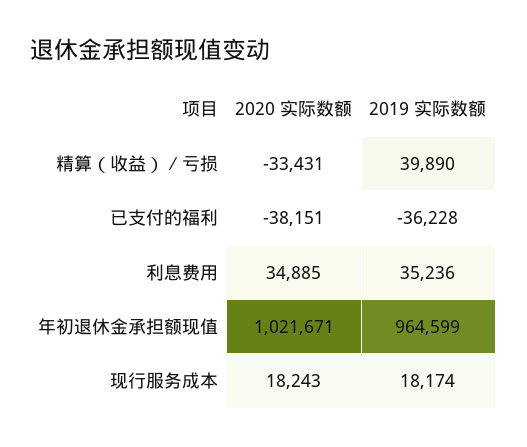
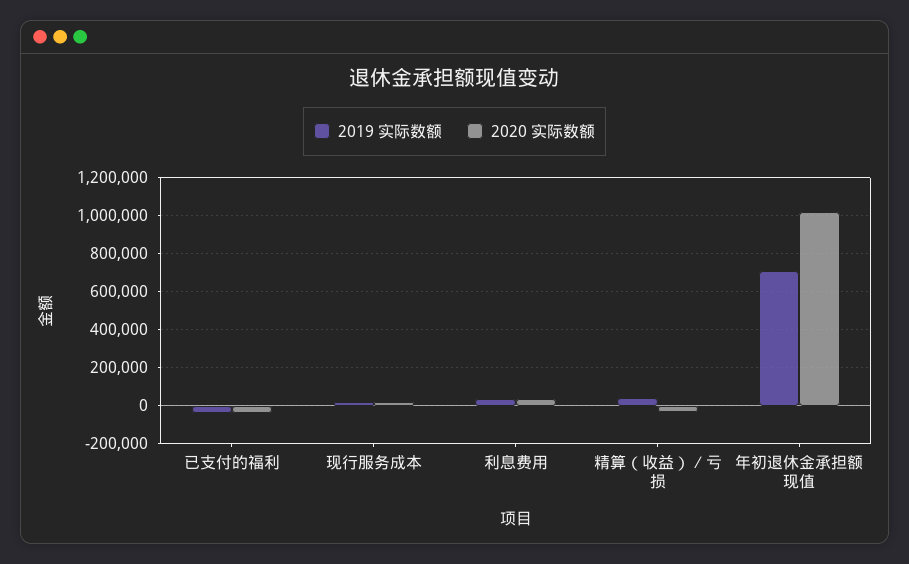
  {
    "2020 实际数额": {
      "精算（收益）∕亏损": -33431,
      "已支付的福利": -38151,
      "利息费用": 34885,
      "年初退休金承担额现值": 1021671,
      "现行服务成本": 18243
    },
    "2019 实际数额": {
      "精算（收益）∕亏损": 39890,
      "已支付的福利": -36228,
      "利息费用": 35236,
-     "年初退休金承担额现值": 964599,
+     "年初退休金承担额现值": 700000,
      "现行服务成本": 18174
    }
  }

